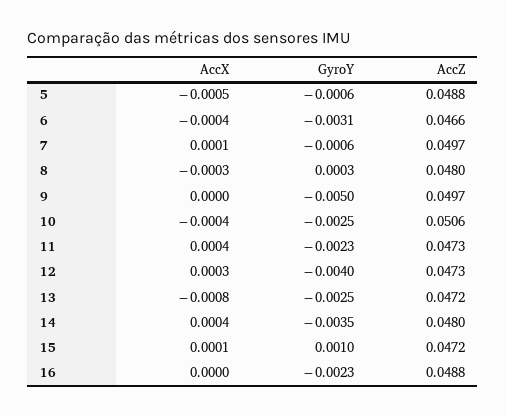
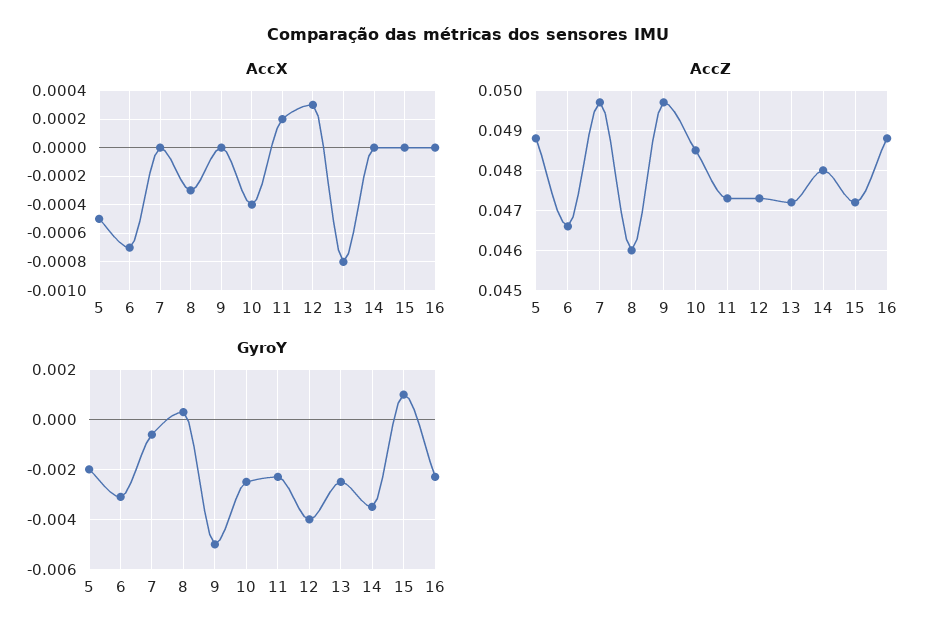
  {
    "AccX": {
      "5": -0.0005,
-     "6": -0.0004,
+     "6": -0.0007,
-     "7": 0.0001,
+     "7": 0,
      "8": -0.0003,
      "9": 0,
      "10": -0.0004,
-     "11": 0.0004,
+     "11": 0.0002,
      "12": 0.0003,
      "13": -0.0008,
-     "14": 0.0004,
+     "14": 0,
-     "15": 0.0001,
+     "15": 0,
      "16": 0
    },
    "GyroY": {
-     "5": -0.0006,
+     "5": -0.002,
      "6": -0.0031,
      "7": -0.0006,
      "8": 0.0003,
      "9": -0.005,
      "10": -0.0025,
      "11": -0.0023,
      "12": -0.004,
      "13": -0.0025,
      "14": -0.0035,
      "15": 0.001,
      "16": -0.0023
    },
    "AccZ": {
      "5": 0.0488,
      "6": 0.0466,
      "7": 0.0497,
-     "8": 0.048,
+     "8": 0.046,
      "9": 0.0497,
-     "10": 0.0506,
+     "10": 0.0485,
      "11": 0.0473,
      "12": 0.0473,
      "13": 0.0472,
      "14": 0.048,
      "15": 0.0472,
      "16": 0.0488
    }
  }

